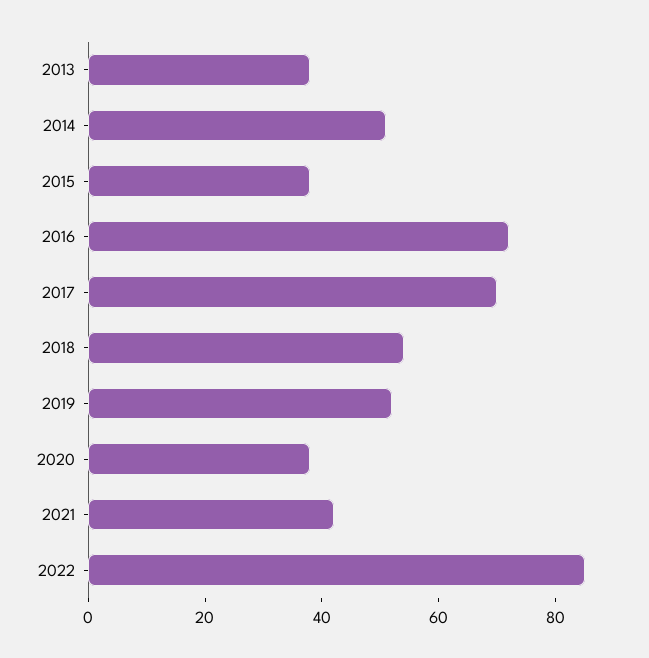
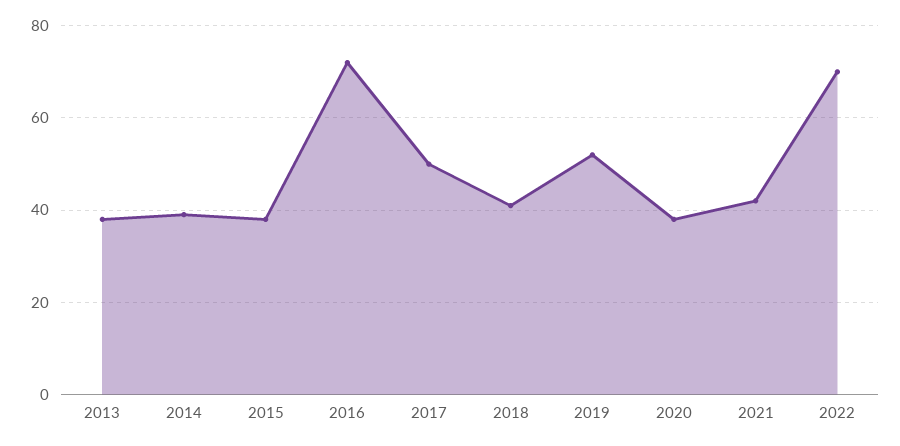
  {
    "2013": 40,
-   "2014": 50,
+   "2014": 40,
    "2015": 40,
    "2016": 70,
-   "2017": 70,
+   "2017": 50,
-   "2018": 55,
+   "2018": 40,
    "2019": 50,
    "2020": 40,
    "2021": 40,
-   "2022": 85
+   "2022": 70
  }

